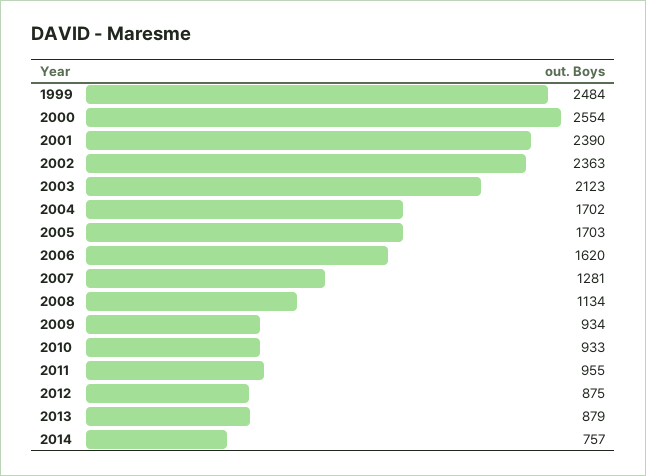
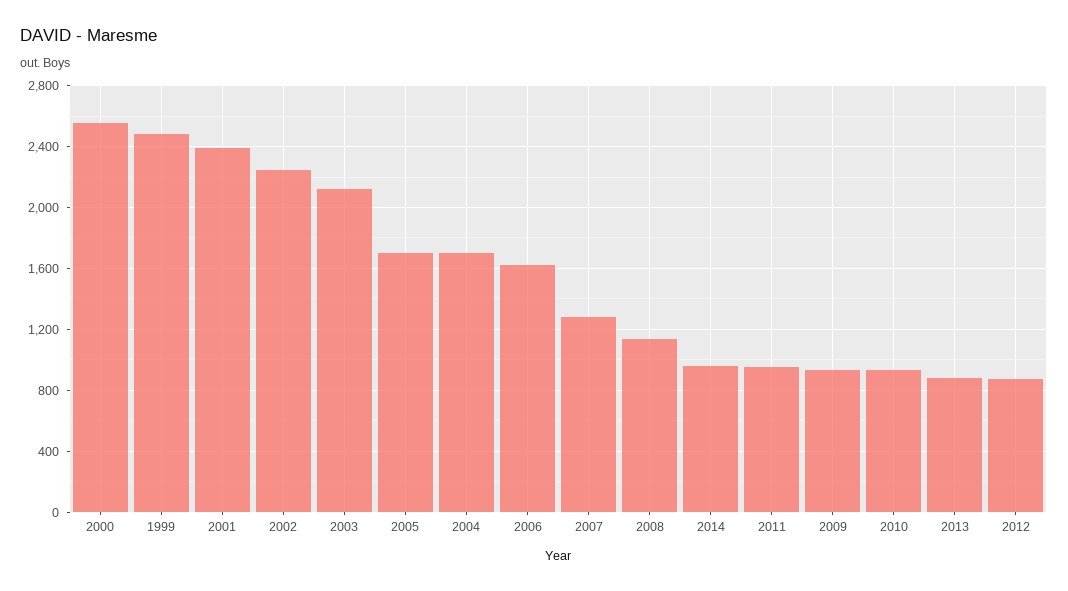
  {
    "1999": 2484,
    "2000": 2554,
    "2001": 2390,
-   "2002": 2363,
+   "2002": 2250,
    "2003": 2123,
    "2004": 1702,
    "2005": 1703,
    "2006": 1620,
    "2007": 1281,
    "2008": 1134,
    "2009": 934,
    "2010": 933,
    "2011": 955,
    "2012": 875,
    "2013": 879,
-   "2014": 757
+   "2014": 950
  }

